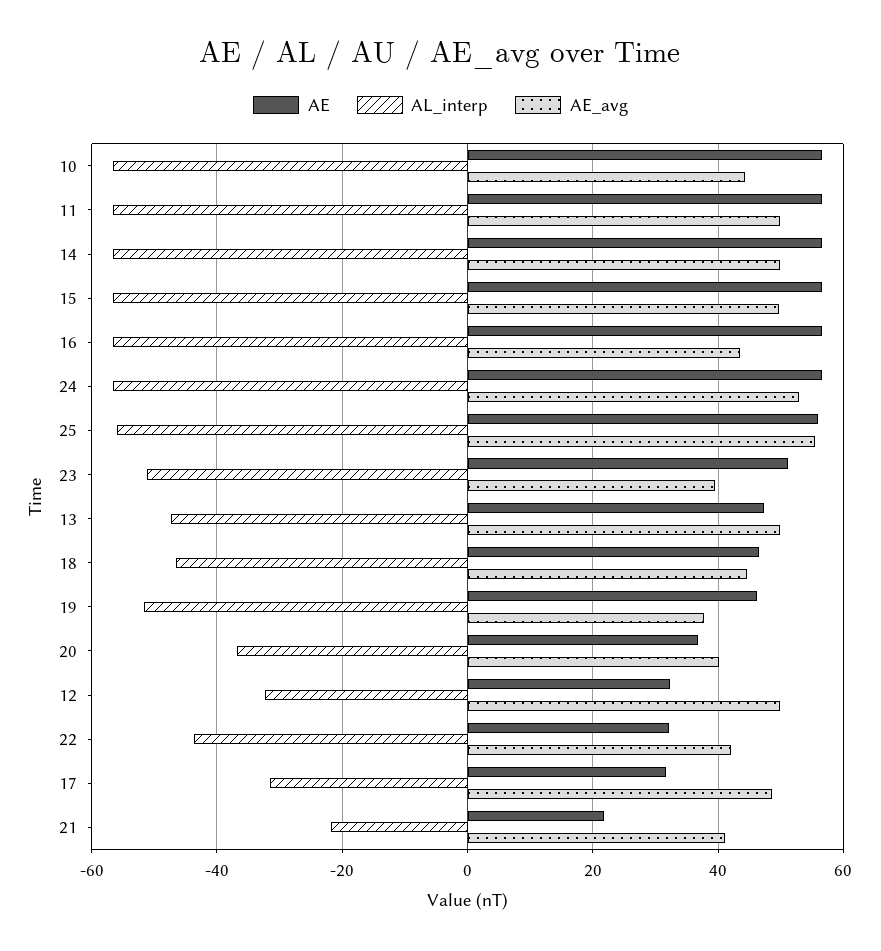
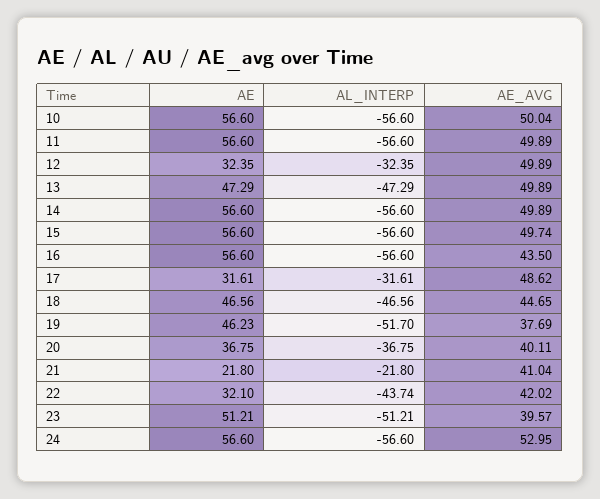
  {
    "AE": {
      "10": 56.6,
      "11": 56.6,
      "14": 56.6,
      "15": 56.6,
      "16": 56.6,
      "24": 56.6,
-     "25": 56,
      "23": 51.21,
      "13": 47.29,
      "18": 46.56,
      "19": 46.23,
      "20": 36.75,
      "12": 32.35,
      "22": 32.1,
      "17": 31.61,
      "21": 21.8
    },
    "AL_interp": {
      "10": -56.6,
      "11": -56.6,
      "14": -56.6,
      "15": -56.6,
      "16": -56.6,
      "24": -56.6,
-     "25": -56,
      "23": -51.21,
      "13": -47.29,
      "18": -46.56,
      "19": -51.7,
      "20": -36.75,
      "12": -32.35,
      "22": -43.74,
      "17": -31.61,
      "21": -21.8
    },
    "AE_avg": {
-     "10": 44,
+     "10": 50.04,
      "11": 49.89,
      "14": 49.89,
      "15": 49.74,
      "16": 43.5,
      "24": 52.95,
-     "25": 56,
      "23": 39.57,
      "13": 49.89,
      "18": 44.65,
      "19": 37.69,
      "20": 40.11,
      "12": 49.89,
      "22": 42.02,
      "17": 48.62,
      "21": 41.04
    }
  }

